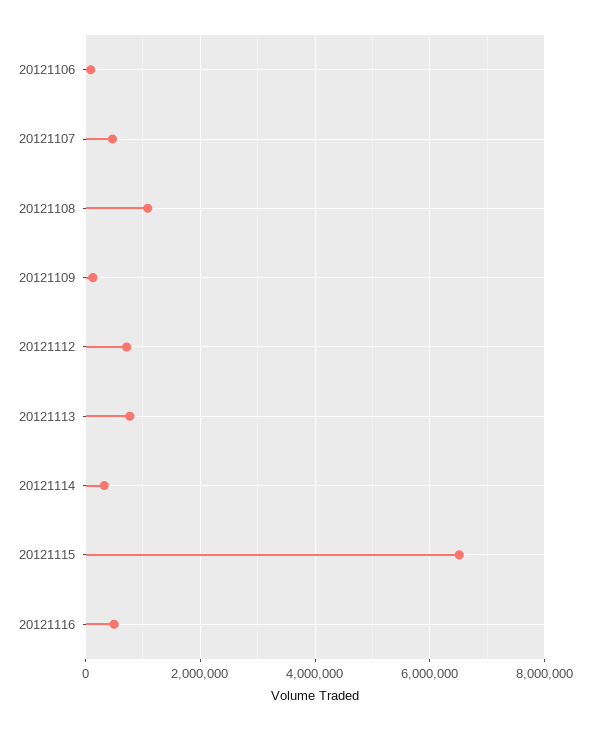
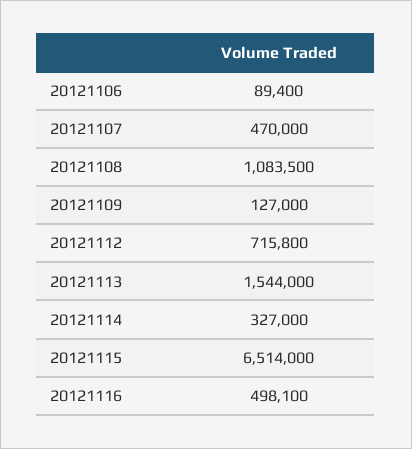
  {
    "20121106": 89400,
    "20121107": 470000,
    "20121108": 1083500,
    "20121109": 127000,
    "20121112": 715800,
-   "20121113": 800000,
+   "20121113": 1544000,
    "20121114": 327000,
    "20121115": 6514000,
    "20121116": 498100
  }

